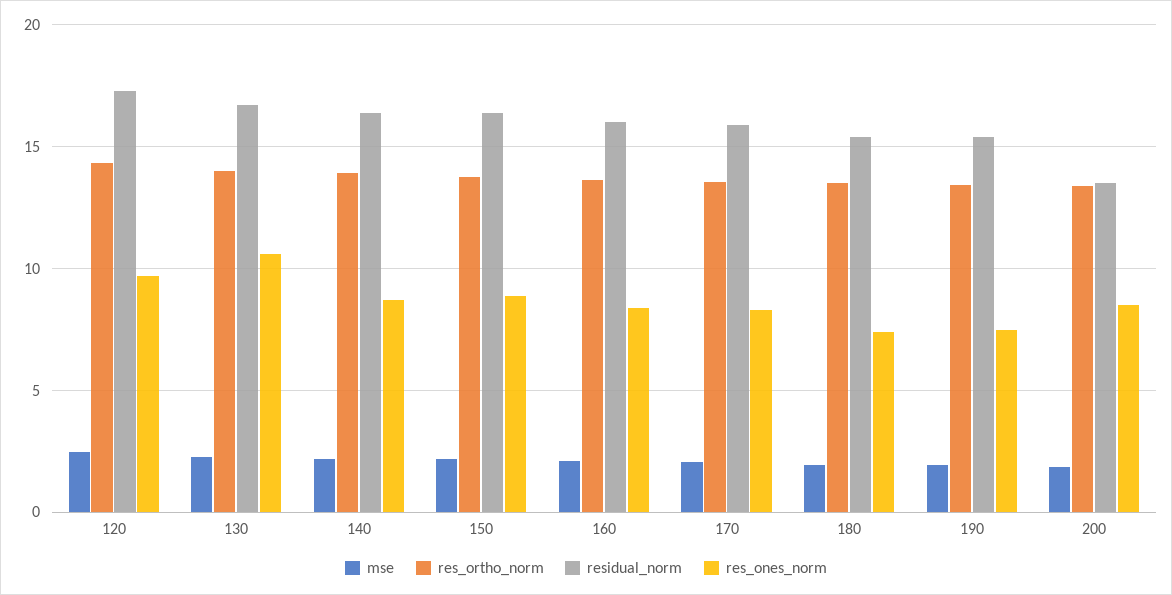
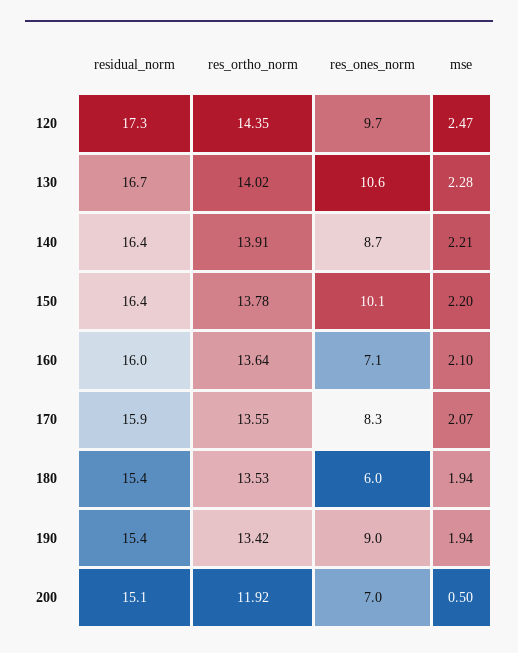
  {
    "mse": {
      "120": 2.47,
      "130": 2.28,
      "140": 2.21,
      "150": 2.2,
      "160": 2.1,
      "170": 2.07,
      "180": 1.94,
      "190": 1.94,
-     "200": 2
+     "200": 0.5
    },
    "res_ortho_norm": {
      "120": 14.35,
      "130": 14.02,
      "140": 13.91,
      "150": 13.78,
      "160": 13.64,
      "170": 13.55,
      "180": 13.53,
      "190": 13.42,
-     "200": 13.5
+     "200": 11.92
    },
    "residual_norm": {
      "120": 17.3,
      "130": 16.7,
      "140": 16.4,
      "150": 16.4,
      "160": 16,
      "170": 15.9,
      "180": 15.4,
      "190": 15.4,
-     "200": 13.5
+     "200": 15.1
    },
    "res_ones_norm": {
      "120": 9.7,
      "130": 10.6,
      "140": 8.7,
-     "150": 9,
+     "150": 10.1,
-     "160": 8.5,
+     "160": 7.1,
      "170": 8.3,
-     "180": 7.5,
+     "180": 6,
-     "190": 7.5,
+     "190": 9,
-     "200": 8.5
+     "200": 7
    }
  }

